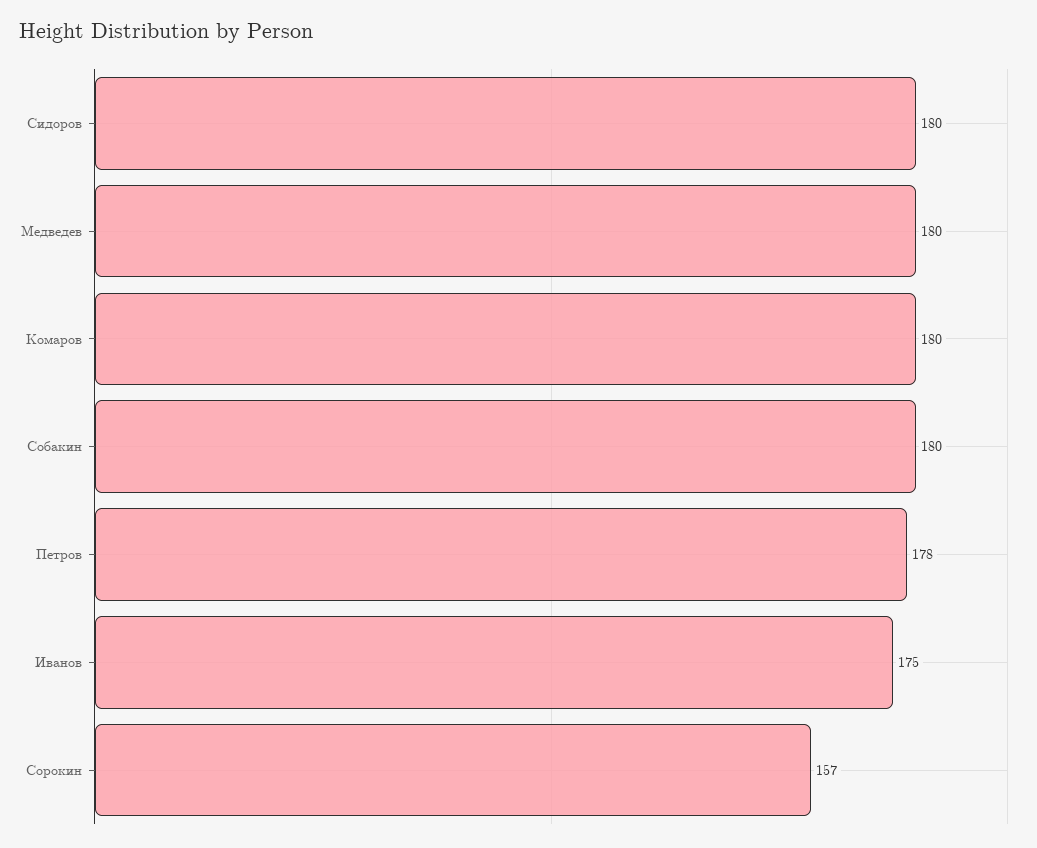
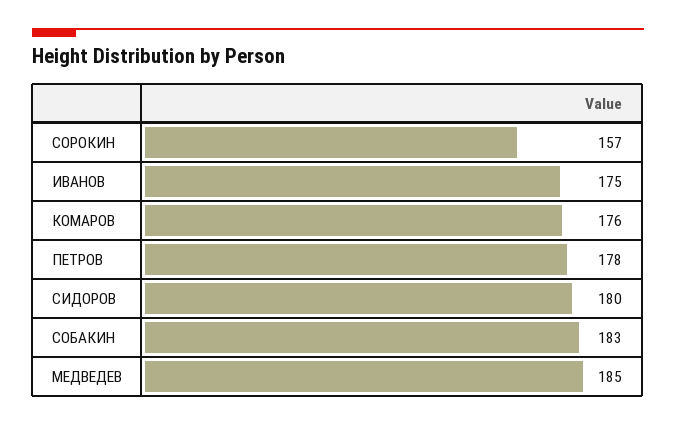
  {
    "Сидоров": 180,
-   "Медведев": 180,
+   "Медведев": 185,
-   "Комаров": 180,
+   "Комаров": 176,
-   "Собакин": 180,
+   "Собакин": 183,
    "Петров": 178,
    "Иванов": 175,
    "Сорокин": 157
  }

